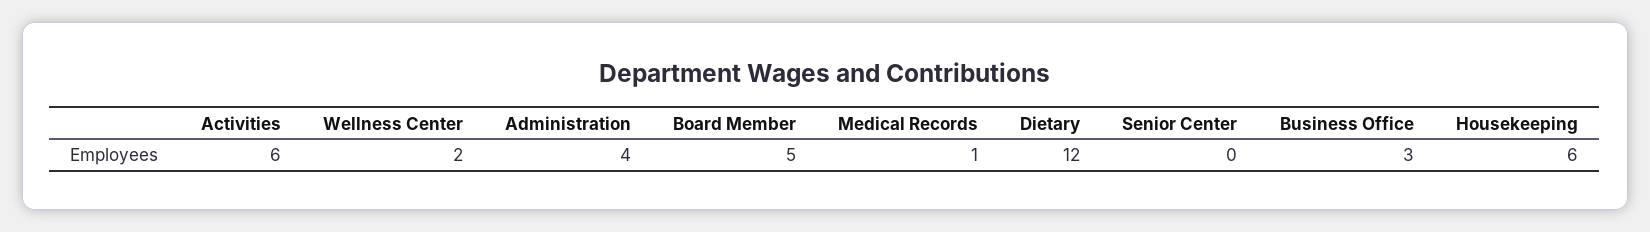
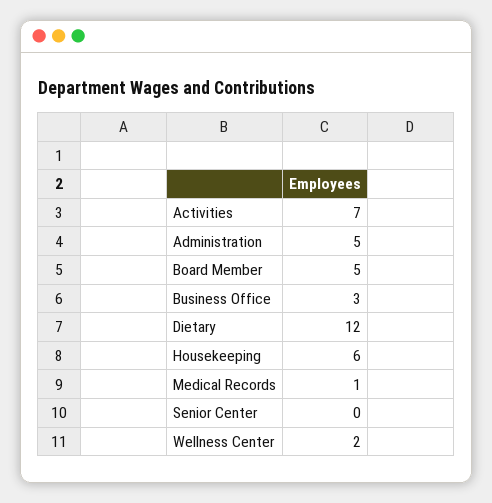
  {
-   "Activities": 6,
+   "Activities": 7,
    "Wellness Center": 2,
-   "Administration": 4,
+   "Administration": 5,
    "Board Member": 5,
    "Medical Records": 1,
    "Dietary": 12,
    "Senior Center": 0,
    "Business Office": 3,
    "Housekeeping": 6
  }

